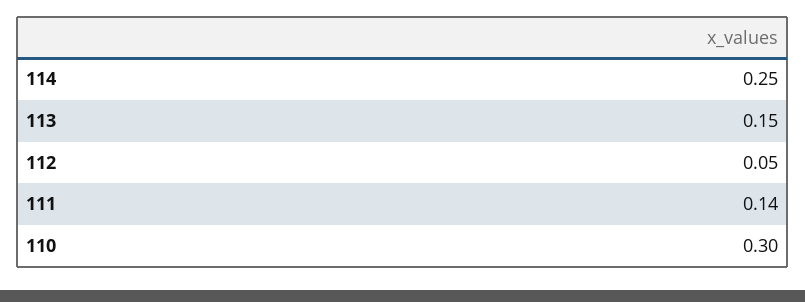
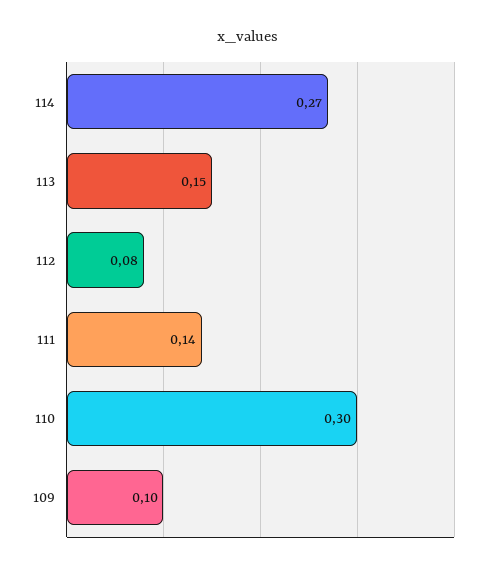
  {
-   "114": 0.25,
+   "114": 0.27,
    "113": 0.15,
-   "112": 0.05,
+   "112": 0.08,
    "111": 0.14,
-   "110": 0.3
+   "110": 0.3,
+   "109": 0.1
  }

